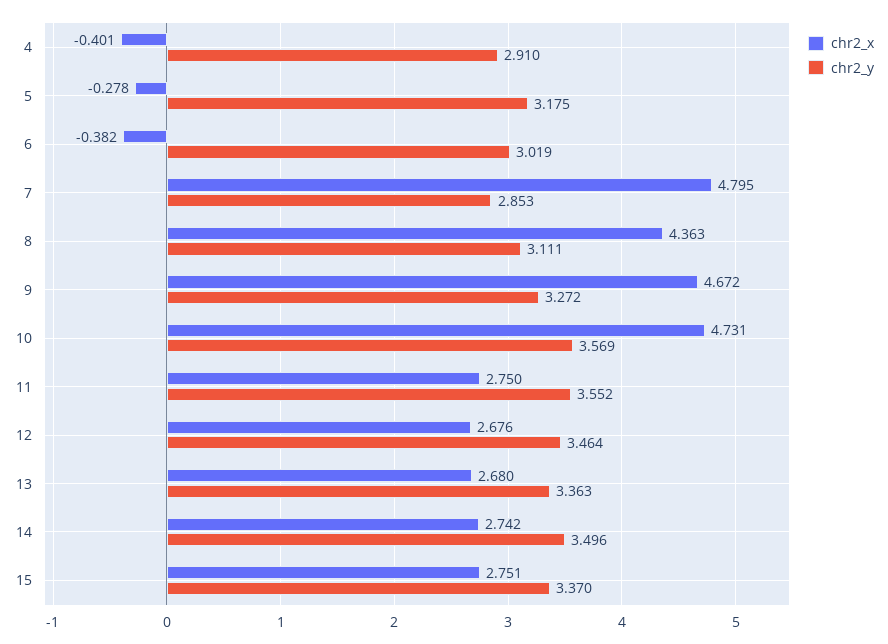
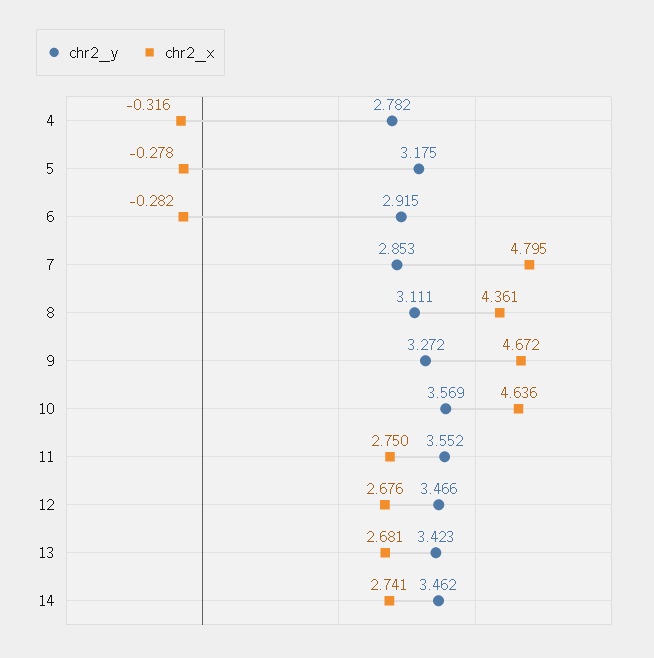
  {
    "chr2_x": {
-     "4": -0.401,
+     "4": -0.316,
      "5": -0.278,
-     "6": -0.382,
+     "6": -0.282,
      "7": 4.795,
-     "8": 4.363,
+     "8": 4.361,
      "9": 4.672,
-     "10": 4.731,
+     "10": 4.636,
      "11": 2.75,
      "12": 2.676,
-     "13": 2.68,
+     "13": 2.681,
-     "14": 2.742,
+     "14": 2.741
-     "15": 2.751
    },
    "chr2_y": {
-     "4": 2.91,
+     "4": 2.782,
      "5": 3.175,
-     "6": 3.019,
+     "6": 2.915,
      "7": 2.853,
      "8": 3.111,
      "9": 3.272,
      "10": 3.569,
      "11": 3.552,
-     "12": 3.464,
+     "12": 3.466,
-     "13": 3.363,
+     "13": 3.423,
-     "14": 3.496,
+     "14": 3.462
-     "15": 3.37
    }
  }

